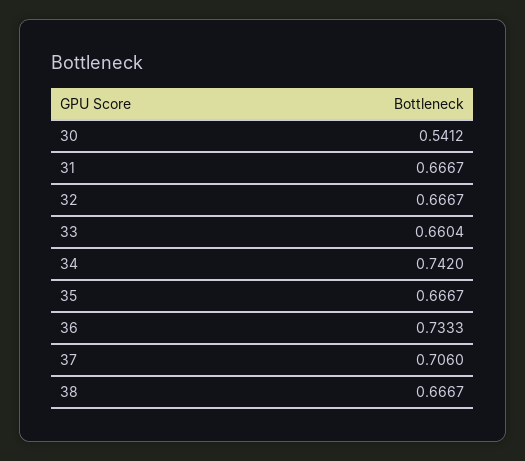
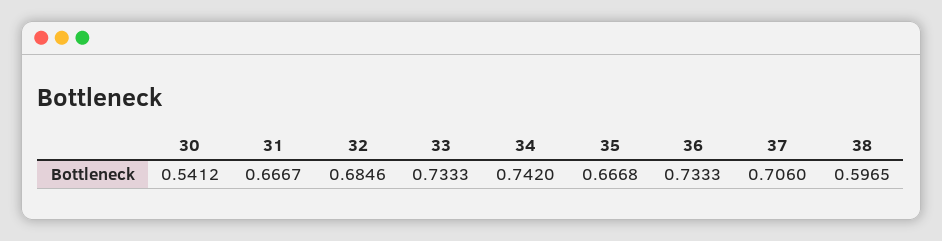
  {
    "30": 0.5412,
    "31": 0.6667,
-   "32": 0.6667,
+   "32": 0.6846,
-   "33": 0.6604,
+   "33": 0.7333,
    "34": 0.742,
-   "35": 0.6667,
+   "35": 0.6668,
    "36": 0.7333,
    "37": 0.706,
-   "38": 0.6667
+   "38": 0.5965
  }

